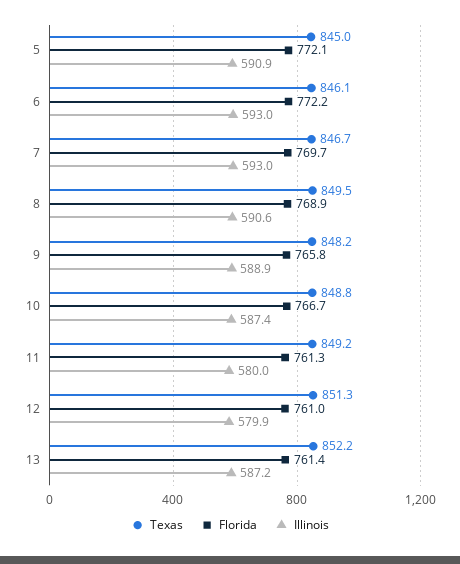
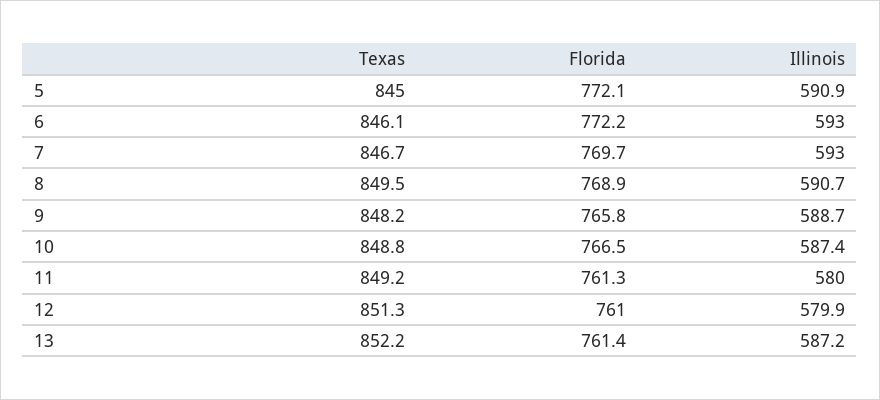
  {
    "Texas": {
      "5": 845,
      "6": 846.1,
      "7": 846.7,
      "8": 849.5,
      "9": 848.2,
      "10": 848.8,
      "11": 849.2,
      "12": 851.3,
      "13": 852.2
    },
    "Florida": {
      "5": 772.1,
      "6": 772.2,
      "7": 769.7,
      "8": 768.9,
      "9": 765.8,
-     "10": 766.7,
+     "10": 766.5,
      "11": 761.3,
      "12": 761,
      "13": 761.4
    },
    "Illinois": {
      "5": 590.9,
      "6": 593,
      "7": 593,
-     "8": 590.6,
+     "8": 590.7,
-     "9": 588.9,
+     "9": 588.7,
      "10": 587.4,
      "11": 580,
      "12": 579.9,
      "13": 587.2
    }
  }

